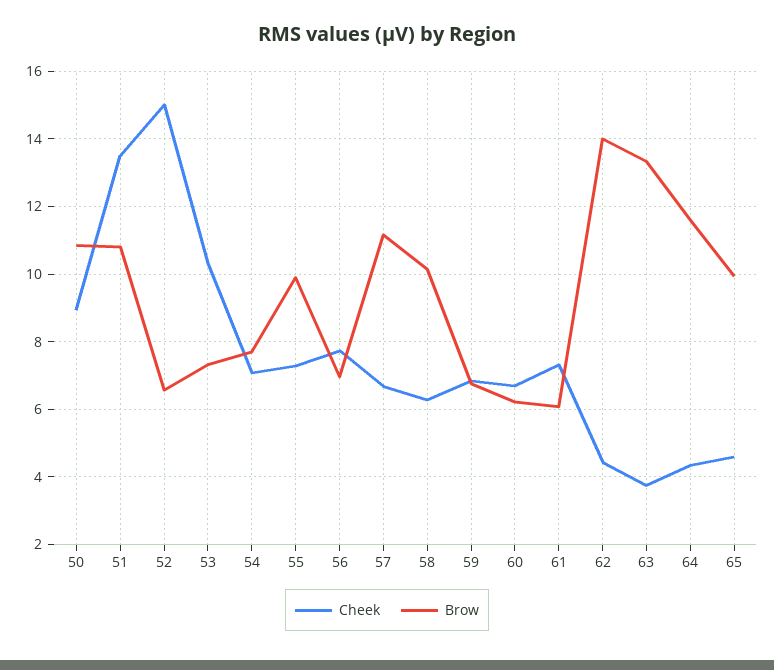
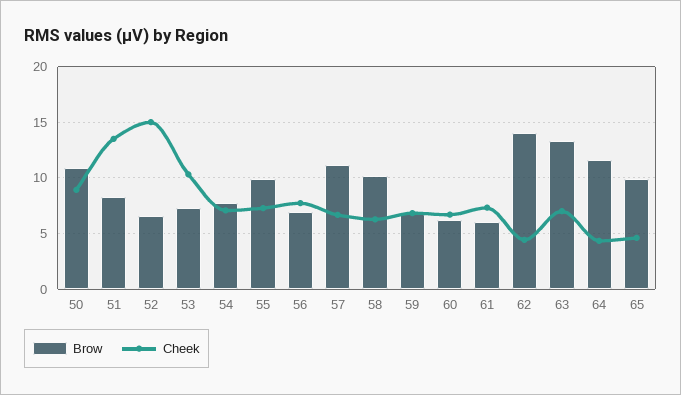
  {
    "Cheek": {
      "50": 9,
      "51": 13.6,
      "52": 15,
      "53": 10.4,
      "54": 7,
      "55": 7.2,
      "56": 7.8,
      "57": 6.6,
      "58": 6.2,
      "59": 6.8,
      "60": 6.8,
      "61": 7.4,
      "62": 4.4,
-     "63": 3.8,
+     "63": 7,
      "64": 4.4,
      "65": 4.6
    },
    "Brow": {
      "50": 10.8,
-     "51": 10.8,
+     "51": 8,
      "52": 6.6,
      "53": 7.4,
      "54": 7.8,
      "55": 10,
      "56": 7,
      "57": 11.2,
      "58": 10.2,
      "59": 6.8,
      "60": 6.2,
      "61": 6,
      "62": 14,
      "63": 13.4,
      "64": 11.6,
      "65": 10
    }
  }

